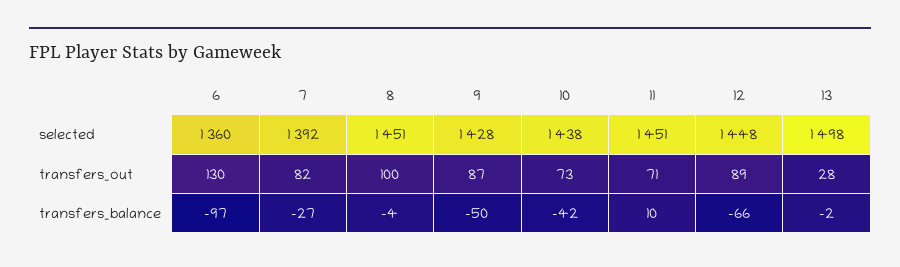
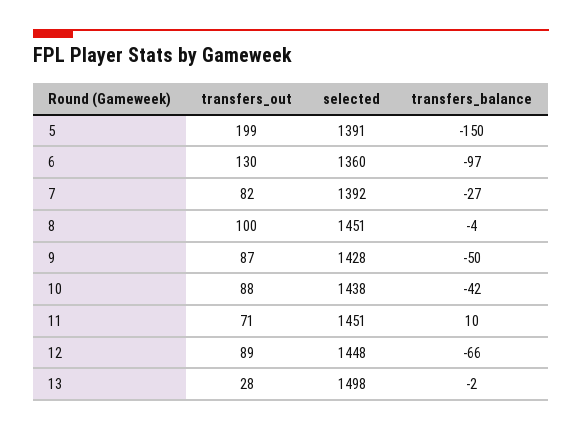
  {
    "6": {
      "selected": 1360,
      "transfers_out": 130,
      "transfers_balance": -97
    },
    "7": {
      "selected": 1392,
      "transfers_out": 82,
      "transfers_balance": -27
    },
    "8": {
      "selected": 1451,
      "transfers_out": 100,
      "transfers_balance": -4
    },
    "9": {
      "selected": 1428,
      "transfers_out": 87,
      "transfers_balance": -50
    },
    "10": {
      "selected": 1438,
-     "transfers_out": 73,
+     "transfers_out": 88,
      "transfers_balance": -42
    },
    "11": {
      "selected": 1451,
      "transfers_out": 71,
      "transfers_balance": 10
    },
    "12": {
      "selected": 1448,
      "transfers_out": 89,
      "transfers_balance": -66
    },
    "13": {
      "selected": 1498,
      "transfers_out": 28,
      "transfers_balance": -2
-   }
+   },
+   "5": {
+     "transfers_out": 199,
+     "selected": 1391,
+     "transfers_balance": -150
+   }
  }

